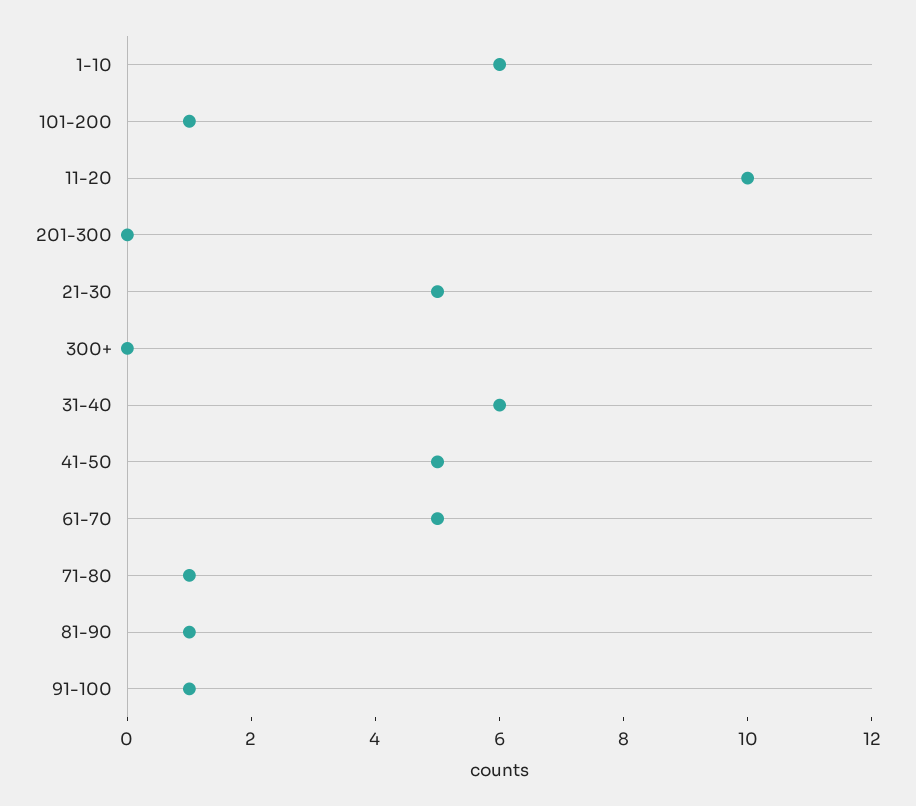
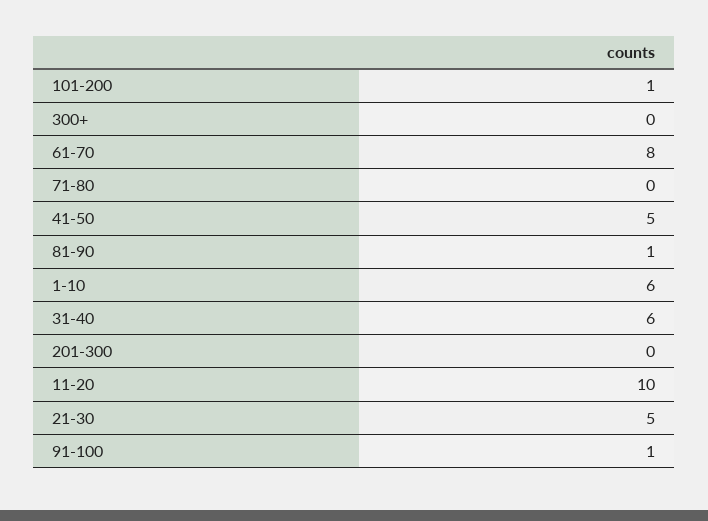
  {
    "1-10": 6,
    "101-200": 1,
    "11-20": 10,
    "201-300": 0,
    "21-30": 5,
    "300+": 0,
    "31-40": 6,
    "41-50": 5,
-   "61-70": 5,
+   "61-70": 8,
-   "71-80": 1,
+   "71-80": 0,
    "81-90": 1,
    "91-100": 1
  }

